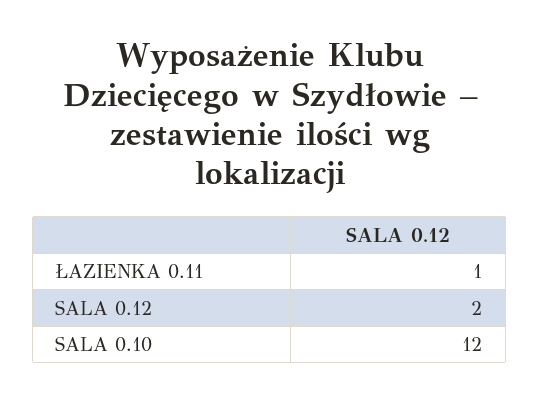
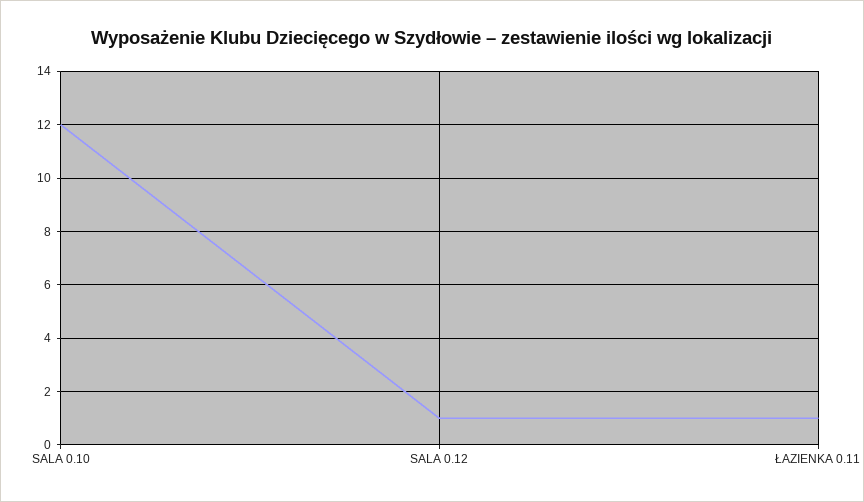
  {
    "ŁAZIENKA 0.11": 1,
-   "SALA 0.12": 2,
+   "SALA 0.12": 1,
    "SALA 0.10": 12
  }

